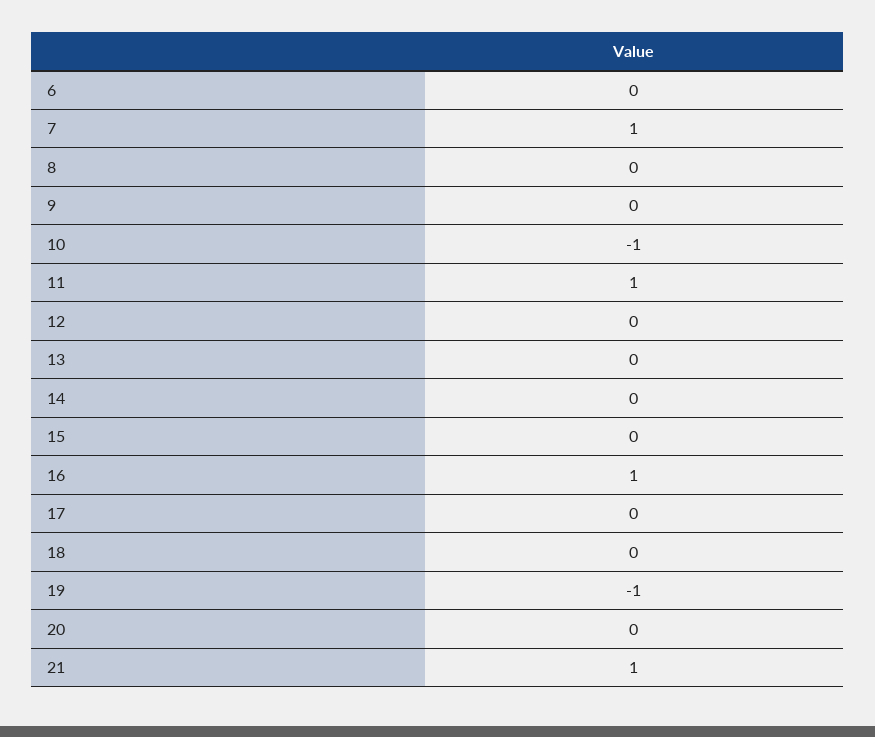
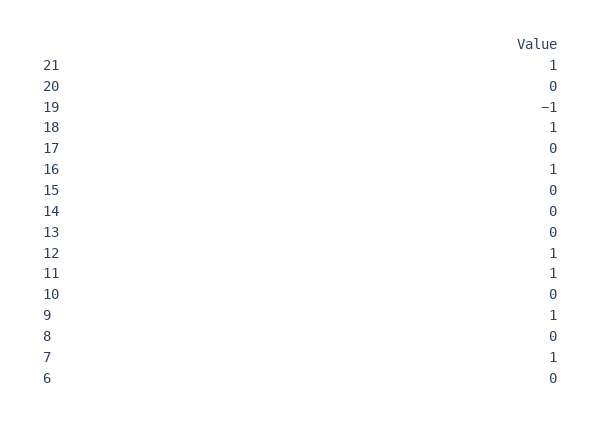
  {
    "6": 0,
    "7": 1,
    "8": 0,
-   "9": 0,
+   "9": 1,
-   "10": -1,
+   "10": 0,
    "11": 1,
-   "12": 0,
+   "12": 1,
    "13": 0,
    "14": 0,
    "15": 0,
    "16": 1,
    "17": 0,
-   "18": 0,
+   "18": 1,
    "19": -1,
    "20": 0,
    "21": 1
  }

